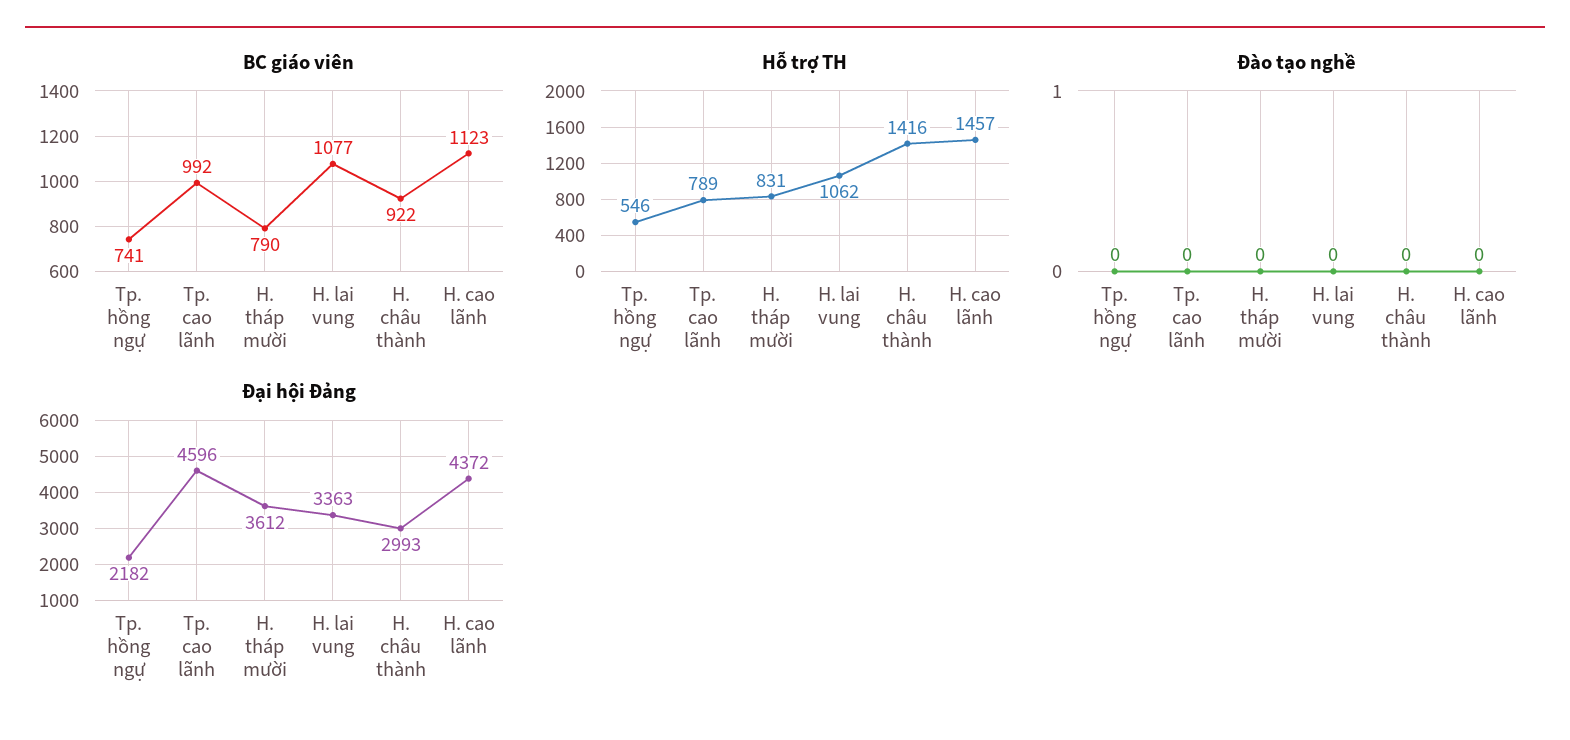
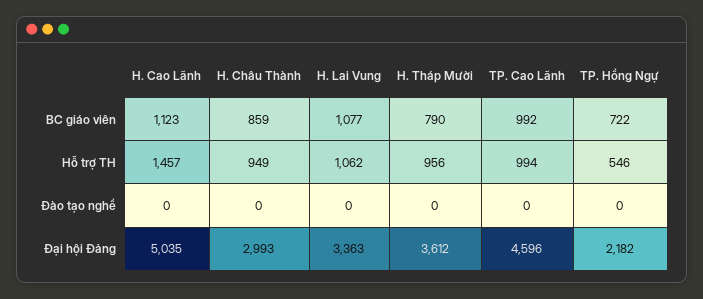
  {
    "BC giáo viên": {
-     "Tp. hồng ngự": 741,
+     "Tp. hồng ngự": 722,
      "Tp. cao lãnh": 992,
      "H. tháp mười": 790,
      "H. lai vung": 1077,
-     "H. châu thành": 922,
+     "H. châu thành": 859,
      "H. cao lãnh": 1123
    },
    "Hỗ trợ TH": {
      "Tp. hồng ngự": 546,
-     "Tp. cao lãnh": 789,
+     "Tp. cao lãnh": 994,
-     "H. tháp mười": 831,
+     "H. tháp mười": 956,
      "H. lai vung": 1062,
-     "H. châu thành": 1416,
+     "H. châu thành": 949,
      "H. cao lãnh": 1457
    },
    "Đào tạo nghề": {
      "Tp. hồng ngự": 0,
      "Tp. cao lãnh": 0,
      "H. tháp mười": 0,
      "H. lai vung": 0,
      "H. châu thành": 0,
      "H. cao lãnh": 0
    },
    "Đại hội Đảng": {
      "Tp. hồng ngự": 2182,
      "Tp. cao lãnh": 4596,
      "H. tháp mười": 3612,
      "H. lai vung": 3363,
      "H. châu thành": 2993,
-     "H. cao lãnh": 4372
+     "H. cao lãnh": 5035
    }
  }

